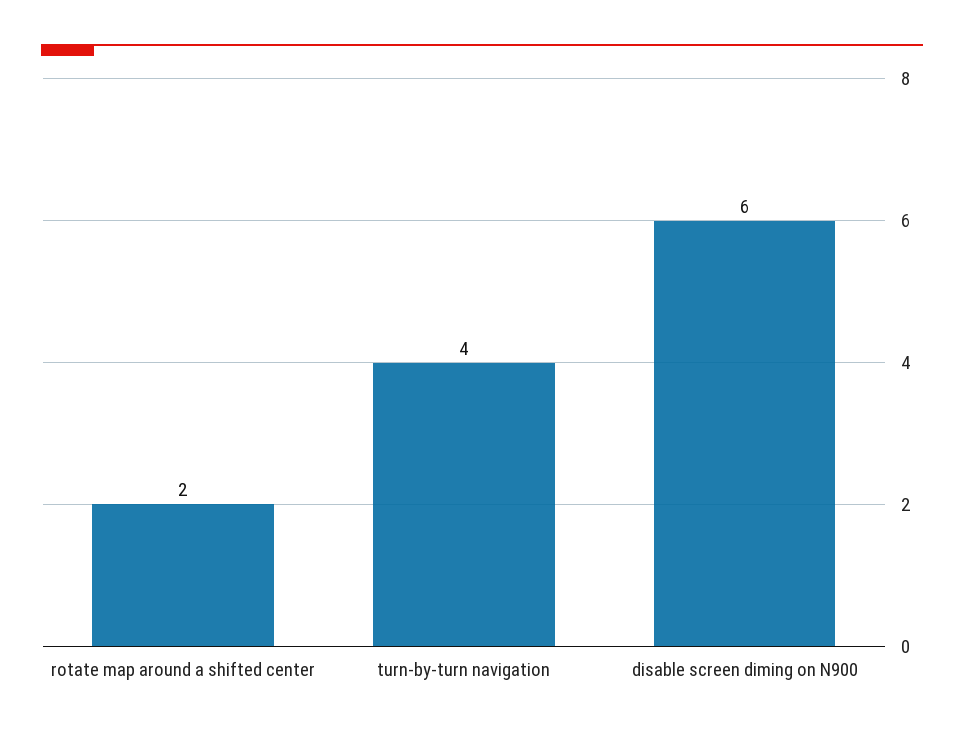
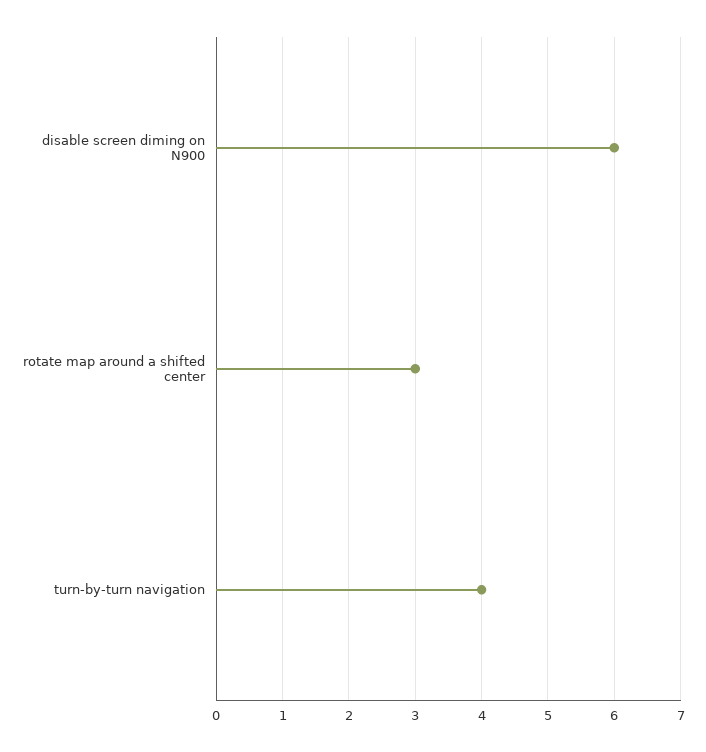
  {
-   "rotate map around a shifted center": 2,
+   "rotate map around a shifted center": 3,
    "turn-by-turn navigation": 4,
    "disable screen diming on N900": 6
  }

